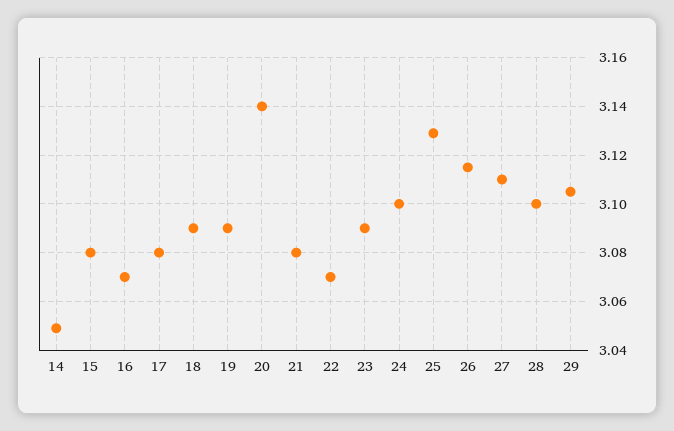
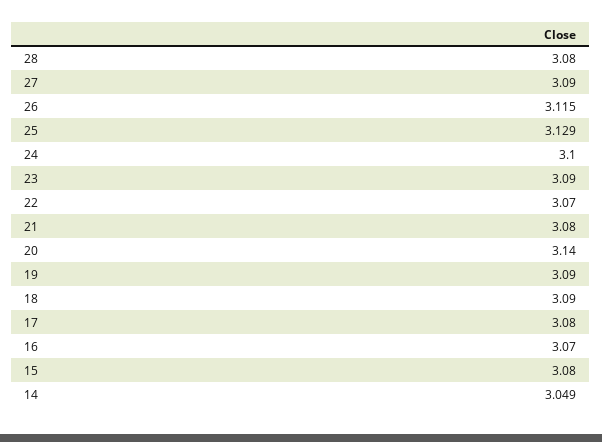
  {
    "14": 3.049,
    "15": 3.08,
    "16": 3.07,
    "17": 3.08,
    "18": 3.09,
    "19": 3.09,
    "20": 3.14,
    "21": 3.08,
    "22": 3.07,
    "23": 3.09,
    "24": 3.1,
    "25": 3.129,
    "26": 3.115,
-   "27": 3.11,
+   "27": 3.09,
-   "28": 3.1,
+   "28": 3.08
-   "29": 3.105
  }

